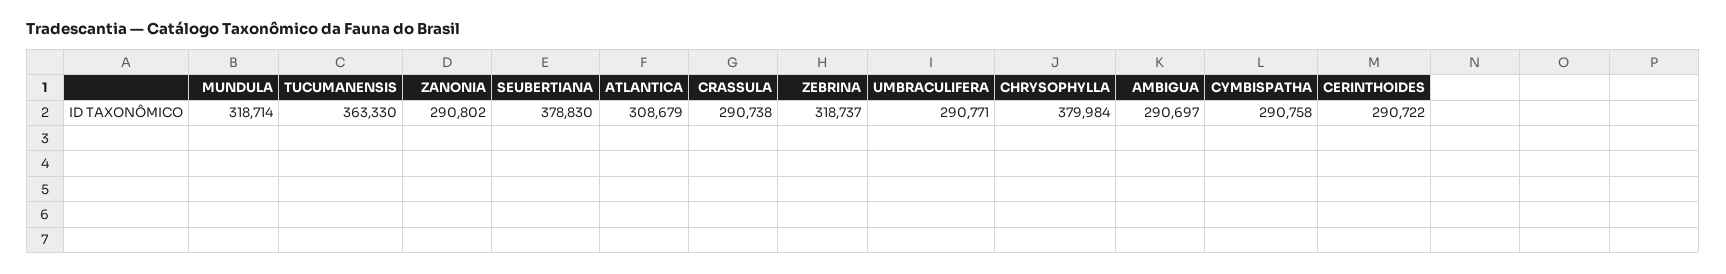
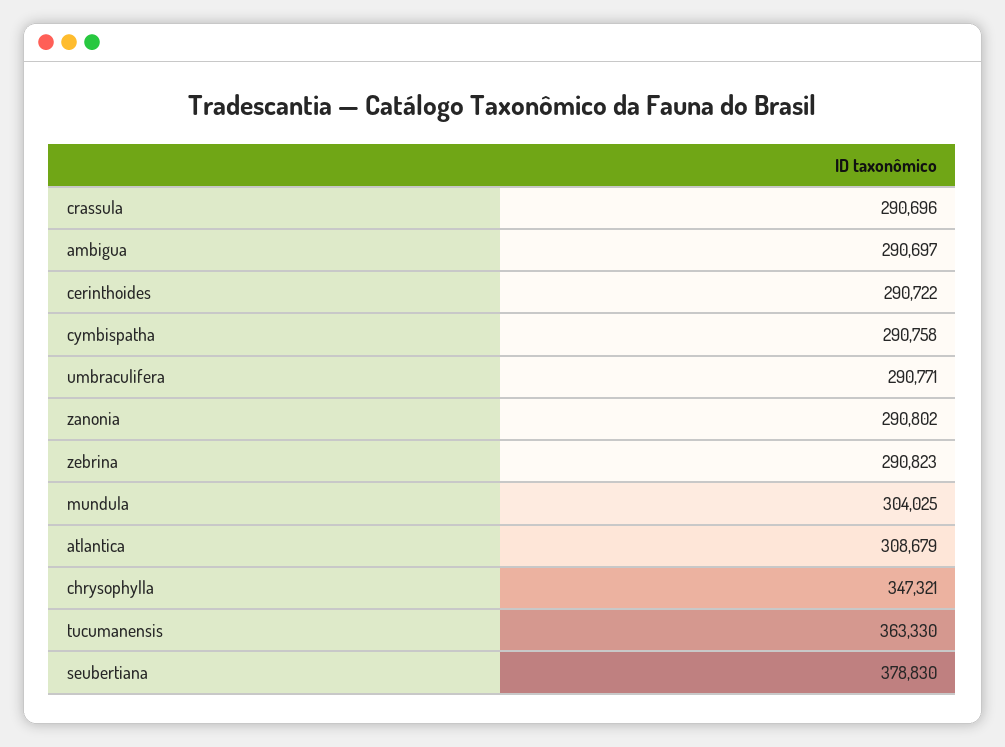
  {
-   "MUNDULA": 318714,
+   "MUNDULA": 304025,
    "TUCUMANENSIS": 363330,
    "ZANONIA": 290802,
    "SEUBERTIANA": 378830,
    "ATLANTICA": 308679,
-   "CRASSULA": 290738,
+   "CRASSULA": 290696,
-   "ZEBRINA": 318737,
+   "ZEBRINA": 290823,
    "UMBRACULIFERA": 290771,
-   "CHRYSOPHYLLA": 379984,
+   "CHRYSOPHYLLA": 347321,
    "AMBIGUA": 290697,
    "CYMBISPATHA": 290758,
    "CERINTHOIDES": 290722
  }

